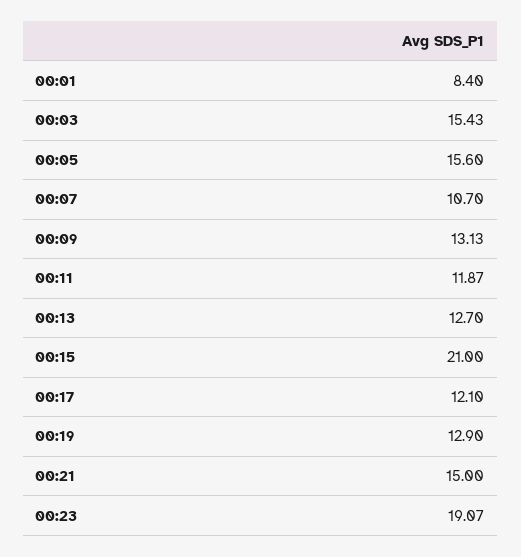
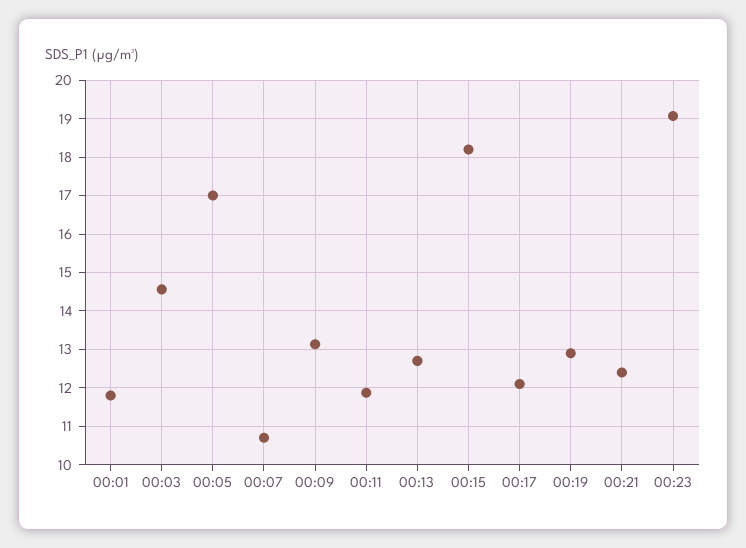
  {
-   "00:01": 8.4,
+   "00:01": 11.8,
-   "00:03": 15.43,
+   "00:03": 14.6,
-   "00:05": 15.6,
+   "00:05": 17,
    "00:07": 10.7,
    "00:09": 13.13,
    "00:11": 11.87,
    "00:13": 12.7,
-   "00:15": 21,
+   "00:15": 18.2,
    "00:17": 12.1,
    "00:19": 12.9,
-   "00:21": 15,
+   "00:21": 12.4,
    "00:23": 19.07
  }

